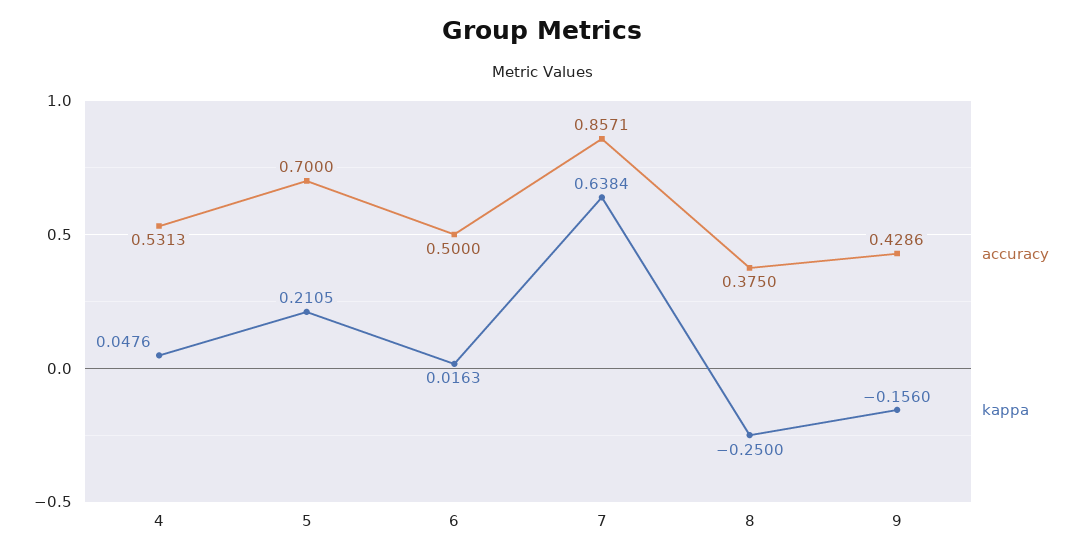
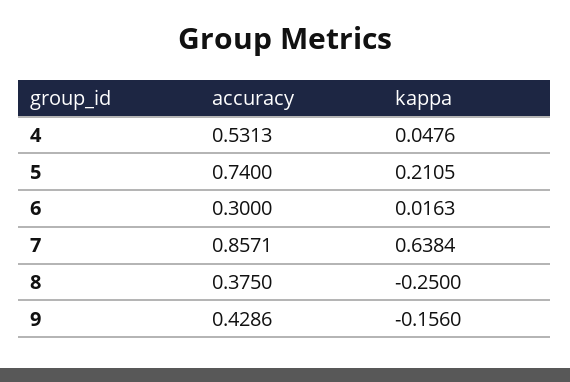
  {
    "accuracy": {
      "4": 0.5313,
-     "5": 0.7,
+     "5": 0.74,
-     "6": 0.5,
+     "6": 0.3,
      "7": 0.8571,
      "8": 0.375,
      "9": 0.4286
    },
    "kappa": {
      "4": 0.0476,
      "5": 0.2105,
      "6": 0.0163,
      "7": 0.6384,
      "8": -0.25,
      "9": -0.156
    }
  }

